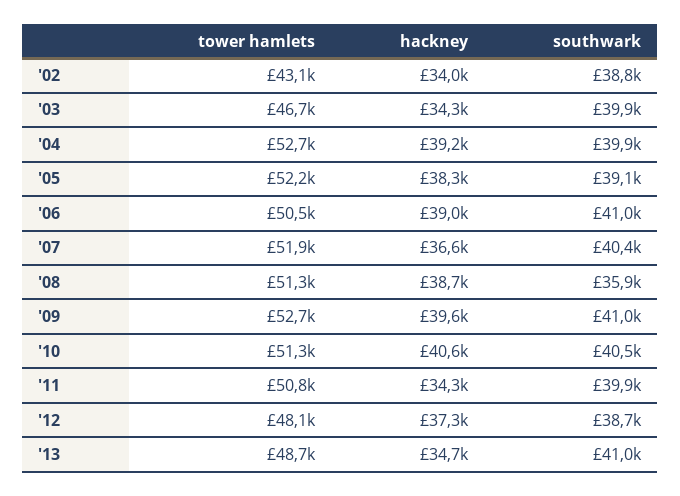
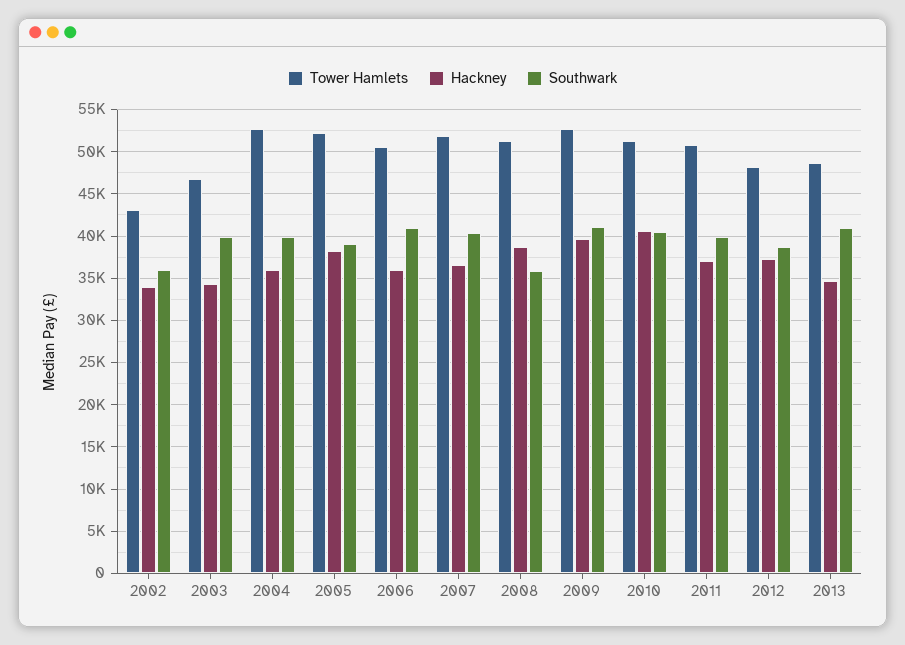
  {
    "tower hamlets": {
      "'02": 43100,
      "'03": 46700,
      "'04": 52700,
      "'05": 52200,
      "'06": 50500,
      "'07": 51900,
      "'08": 51300,
      "'09": 52700,
      "'10": 51300,
      "'11": 50800,
      "'12": 48100,
      "'13": 48700
    },
    "hackney": {
      "'02": 34000,
      "'03": 34300,
-     "'04": 39200,
+     "'04": 36000,
      "'05": 38300,
-     "'06": 39000,
+     "'06": 36000,
      "'07": 36600,
      "'08": 38700,
      "'09": 39600,
      "'10": 40600,
-     "'11": 34300,
+     "'11": 37000,
      "'12": 37300,
      "'13": 34700
    },
    "southwark": {
-     "'02": 38800,
+     "'02": 36000,
      "'03": 39900,
      "'04": 39900,
      "'05": 39100,
      "'06": 41000,
      "'07": 40400,
      "'08": 35900,
      "'09": 41000,
      "'10": 40500,
      "'11": 39900,
      "'12": 38700,
      "'13": 41000
    }
  }

